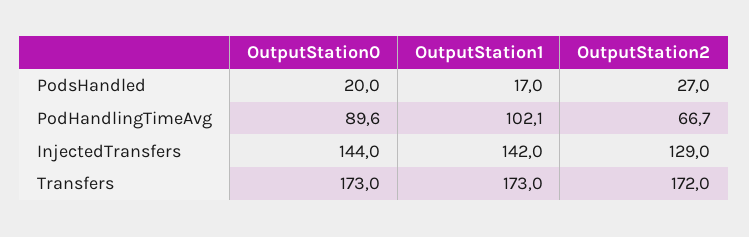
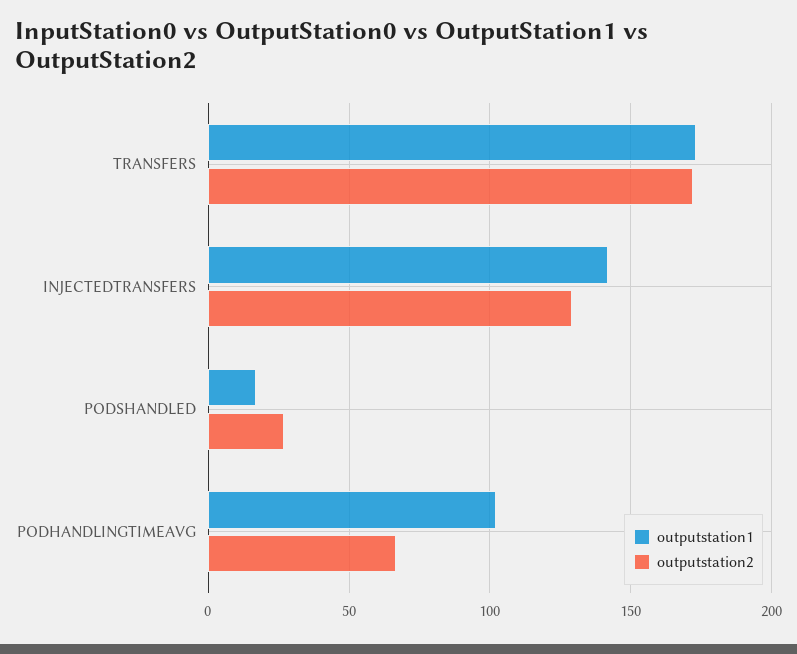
  {
-   "OutputStation0": {
-     "PodsHandled": 20,
-     "PodHandlingTimeAvg": 89.6,
-     "InjectedTransfers": 144,
-     "Transfers": 173
-   },
    "OutputStation1": {
      "PodsHandled": 17,
      "PodHandlingTimeAvg": 102.1,
      "InjectedTransfers": 142,
      "Transfers": 173
    },
    "OutputStation2": {
      "PodsHandled": 27,
      "PodHandlingTimeAvg": 66.7,
      "InjectedTransfers": 129,
      "Transfers": 172
    }
  }

